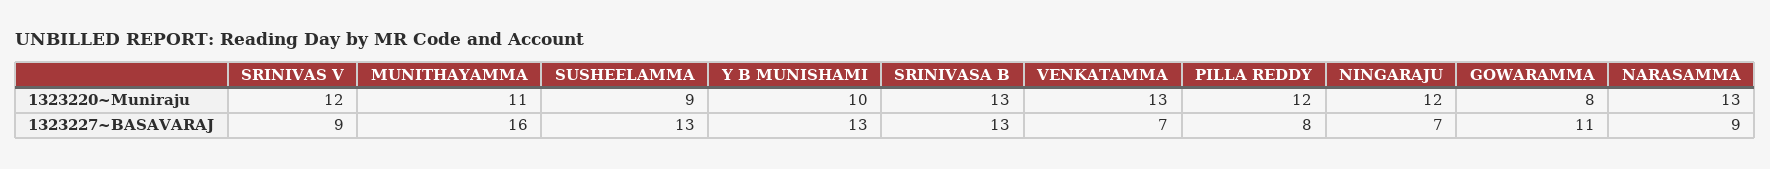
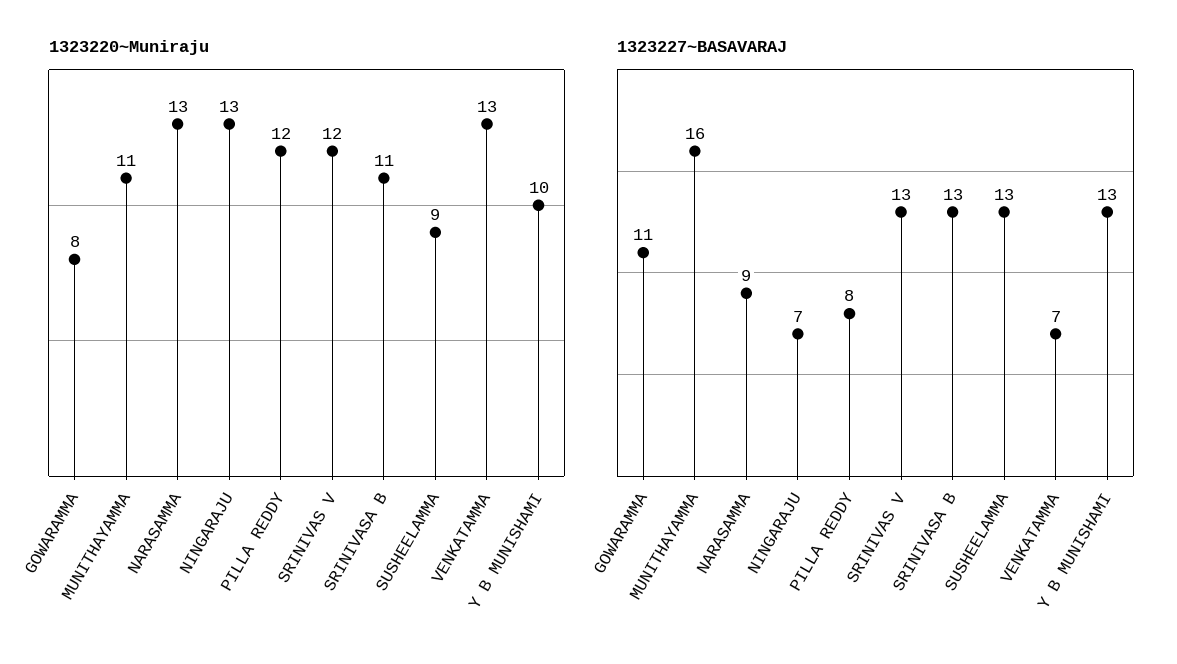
  {
    "1323220~Muniraju": {
      "SRINIVAS V": 12,
      "MUNITHAYAMMA": 11,
      "SUSHEELAMMA": 9,
      "Y B MUNISHAMI": 10,
-     "SRINIVASA B": 13,
+     "SRINIVASA B": 11,
      "VENKATAMMA": 13,
      "PILLA REDDY": 12,
-     "NINGARAJU": 12,
+     "NINGARAJU": 13,
      "GOWARAMMA": 8,
      "NARASAMMA": 13
    },
    "1323227~BASAVARAJ": {
-     "SRINIVAS V": 9,
+     "SRINIVAS V": 13,
      "MUNITHAYAMMA": 16,
      "SUSHEELAMMA": 13,
      "Y B MUNISHAMI": 13,
      "SRINIVASA B": 13,
      "VENKATAMMA": 7,
      "PILLA REDDY": 8,
      "NINGARAJU": 7,
      "GOWARAMMA": 11,
      "NARASAMMA": 9
    }
  }

